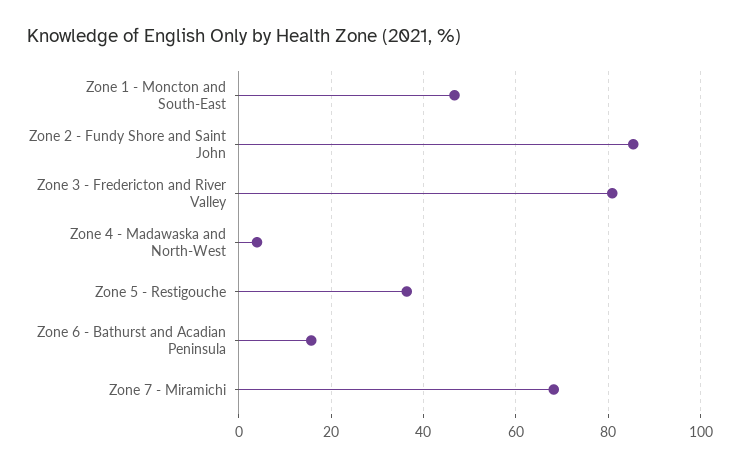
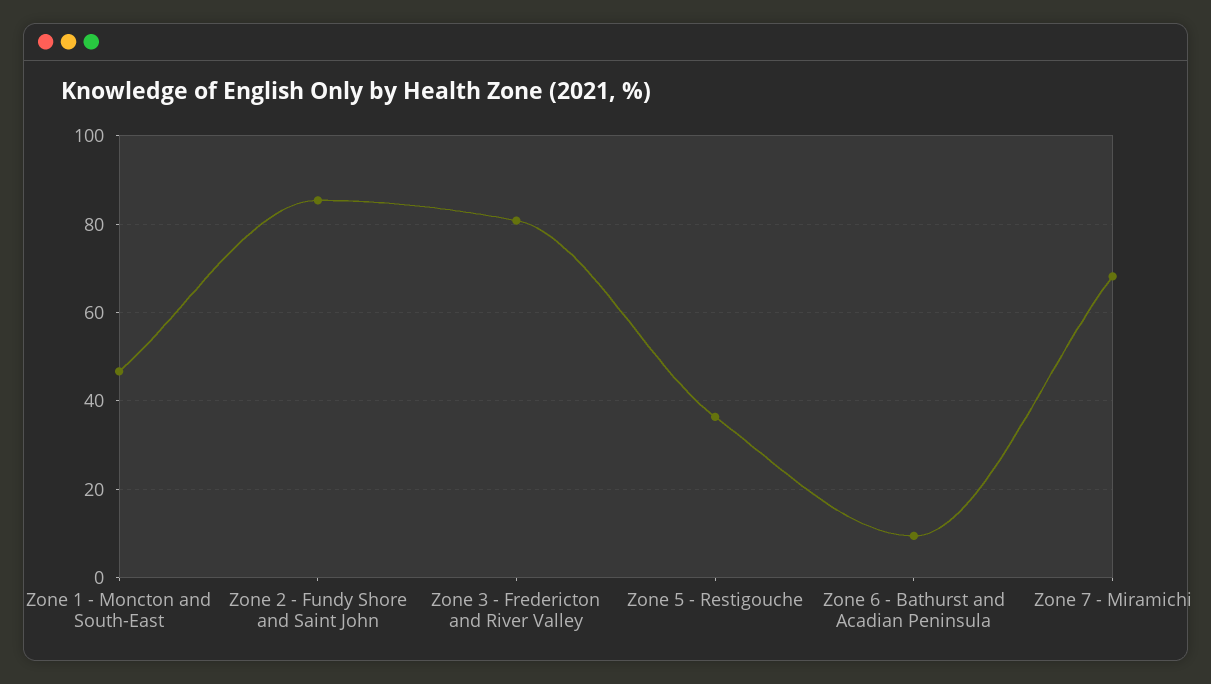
  {
    "Zone 1 - Moncton and South-East": 46,
    "Zone 2 - Fundy Shore and Saint John": 86,
    "Zone 3 - Fredericton and River Valley": 80,
-   "Zone 4 - Madawaska and North-West": 4,
    "Zone 5 - Restigouche": 36,
-   "Zone 6 - Bathurst and Acadian Peninsula": 16,
+   "Zone 6 - Bathurst and Acadian Peninsula": 10,
    "Zone 7 - Miramichi": 68
  }

